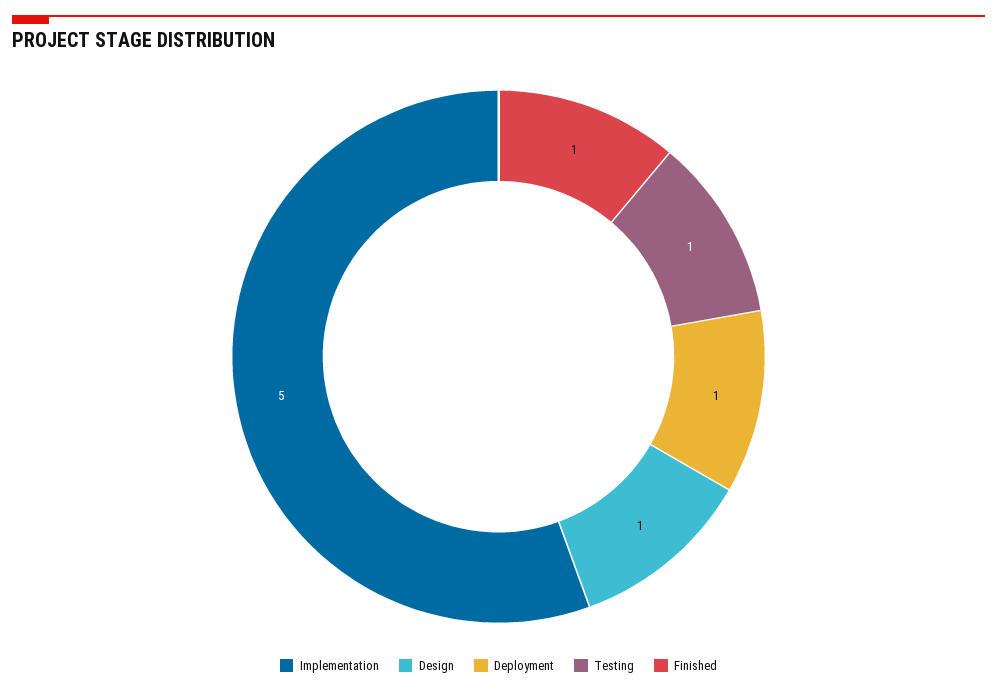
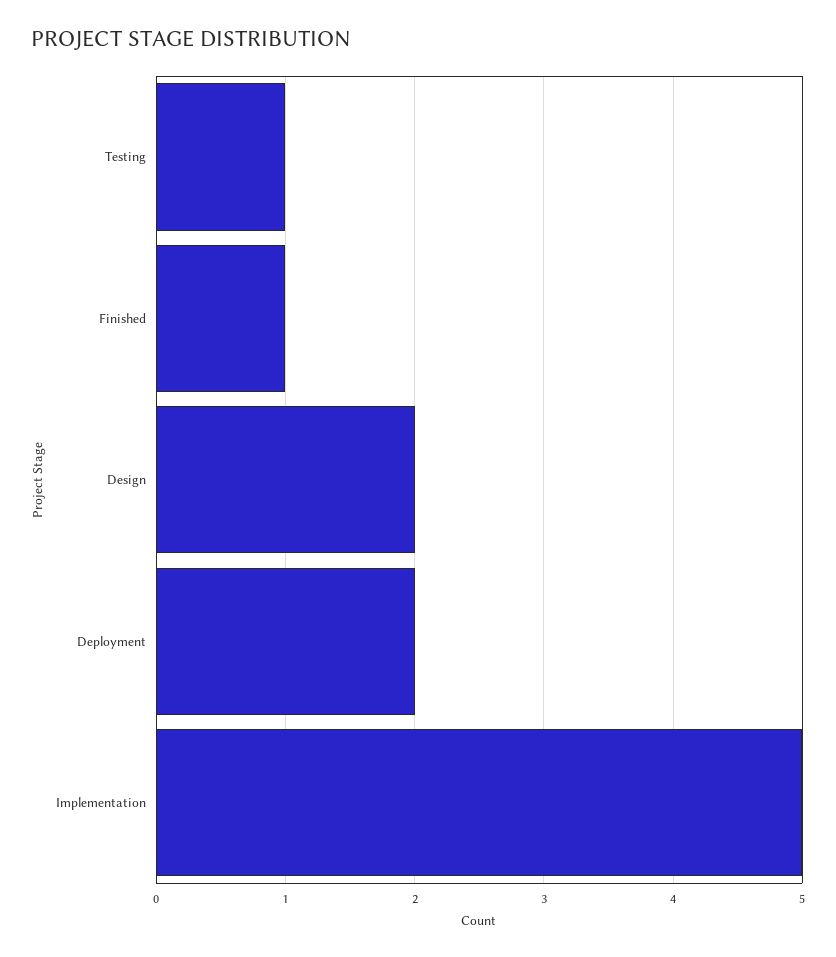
  {
    "Implementation": 5,
-   "Design": 1,
+   "Design": 2,
-   "Deployment": 1,
+   "Deployment": 2,
    "Testing": 1,
    "Finished": 1
  }

